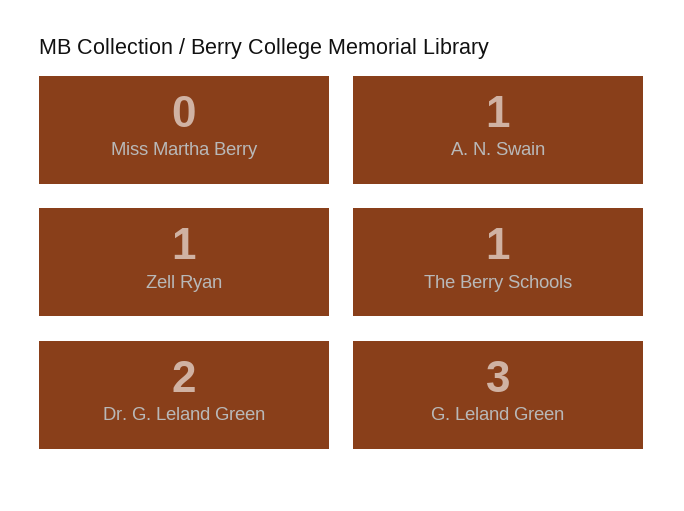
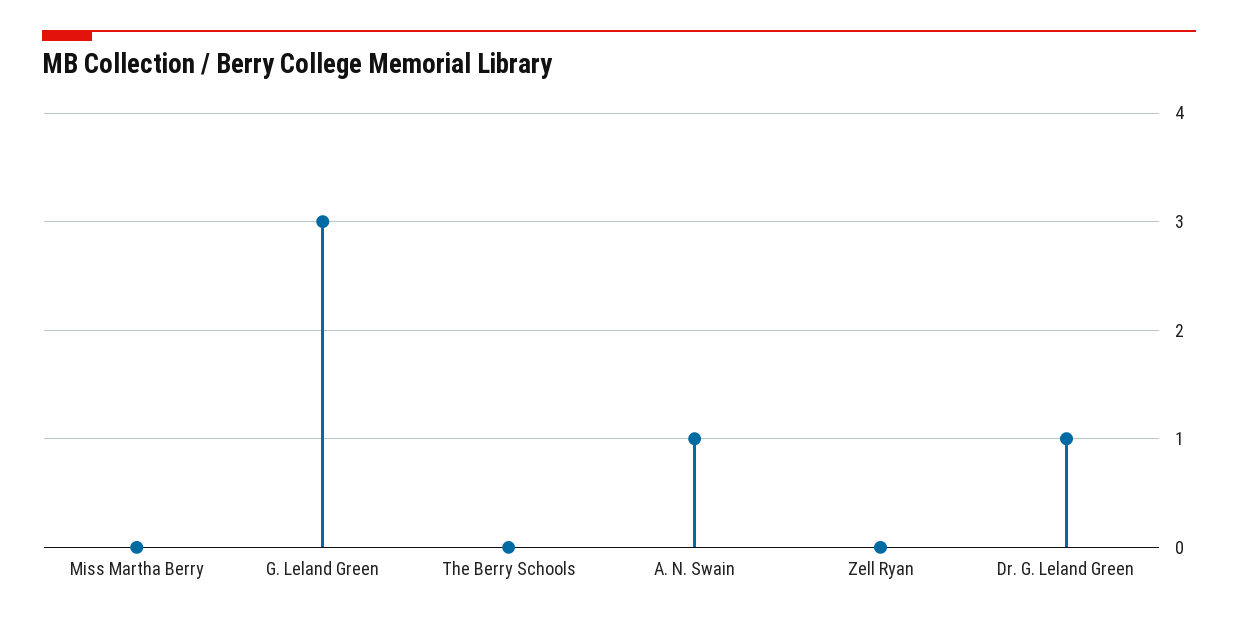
  {
    "Miss Martha Berry": 0,
    "A. N. Swain": 1,
-   "Zell Ryan": 1,
+   "Zell Ryan": 0,
-   "The Berry Schools": 1,
+   "The Berry Schools": 0,
-   "Dr. G. Leland Green": 2,
+   "Dr. G. Leland Green": 1,
    "G. Leland Green": 3
  }

